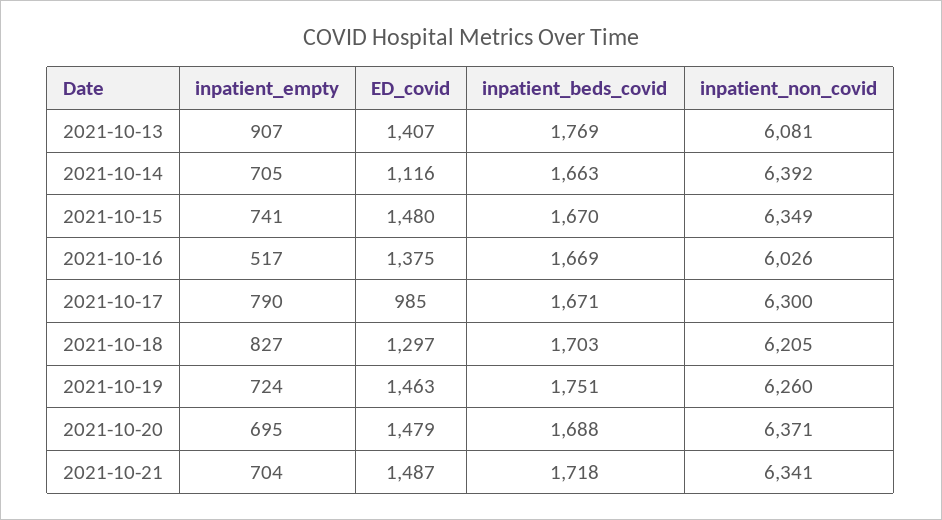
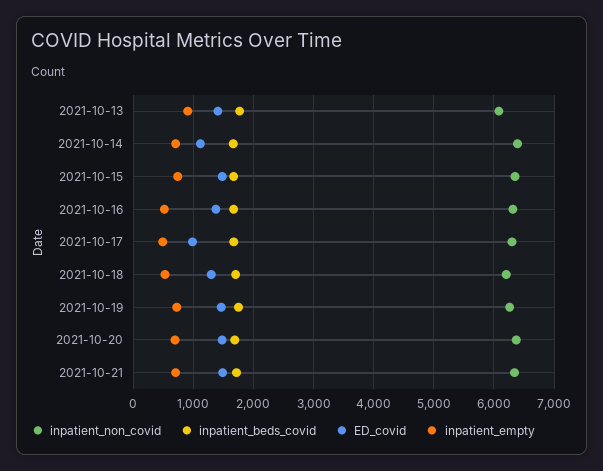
  {
    "inpatient_empty": {
      "2021-10-13": 907,
      "2021-10-14": 705,
      "2021-10-15": 741,
      "2021-10-16": 517,
-     "2021-10-17": 790,
+     "2021-10-17": 500,
-     "2021-10-18": 827,
+     "2021-10-18": 500,
      "2021-10-19": 724,
      "2021-10-20": 695,
      "2021-10-21": 704
    },
    "ED_covid": {
      "2021-10-13": 1407,
      "2021-10-14": 1116,
      "2021-10-15": 1480,
      "2021-10-16": 1375,
      "2021-10-17": 985,
      "2021-10-18": 1297,
      "2021-10-19": 1463,
      "2021-10-20": 1479,
      "2021-10-21": 1487
    },
    "inpatient_beds_covid": {
      "2021-10-13": 1769,
      "2021-10-14": 1663,
      "2021-10-15": 1670,
      "2021-10-16": 1669,
      "2021-10-17": 1671,
      "2021-10-18": 1703,
      "2021-10-19": 1751,
      "2021-10-20": 1688,
      "2021-10-21": 1718
    },
    "inpatient_non_covid": {
      "2021-10-13": 6081,
      "2021-10-14": 6392,
      "2021-10-15": 6349,
-     "2021-10-16": 6026,
+     "2021-10-16": 6300,
      "2021-10-17": 6300,
      "2021-10-18": 6205,
      "2021-10-19": 6260,
      "2021-10-20": 6371,
      "2021-10-21": 6341
    }
  }

